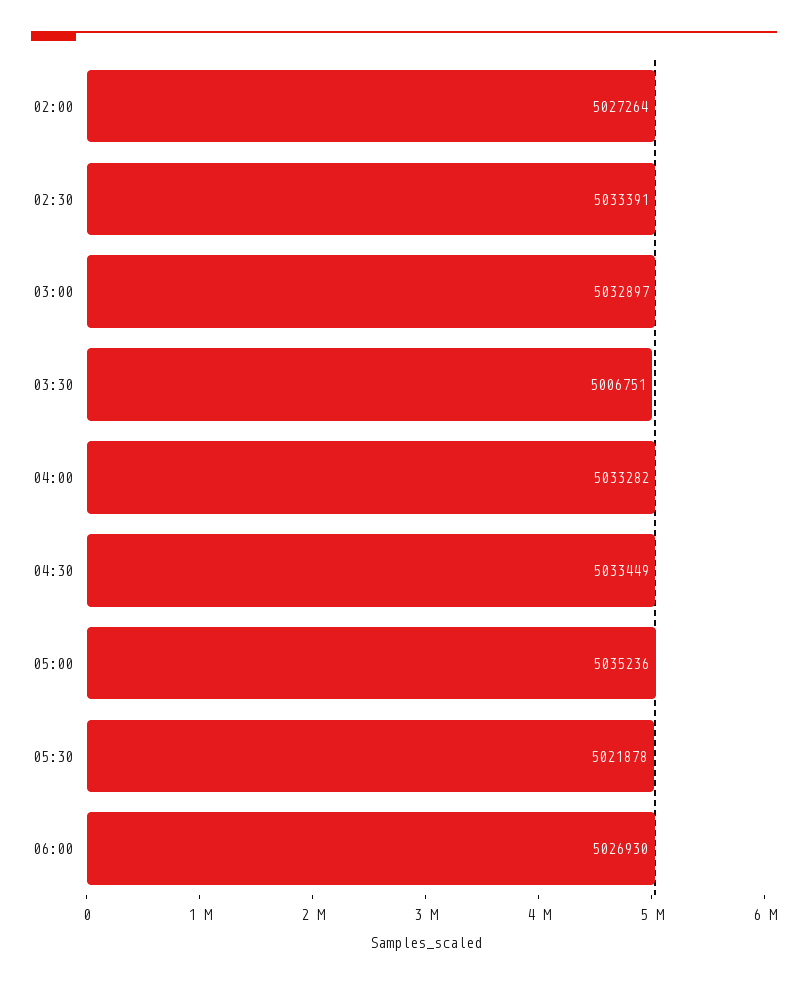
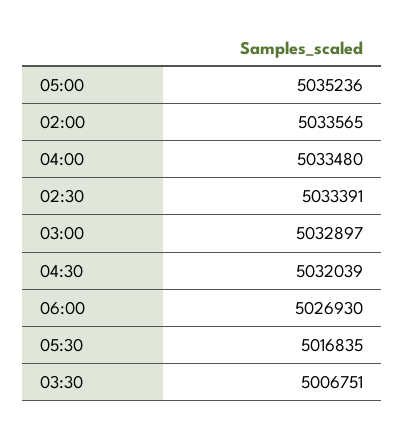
  {
-   "02:00": 5027264,
+   "02:00": 5033565,
    "02:30": 5033391,
    "03:00": 5032897,
    "03:30": 5006751,
-   "04:00": 5033282,
+   "04:00": 5033480,
-   "04:30": 5033449,
+   "04:30": 5032039,
    "05:00": 5035236,
-   "05:30": 5021878,
+   "05:30": 5016835,
    "06:00": 5026930
  }

